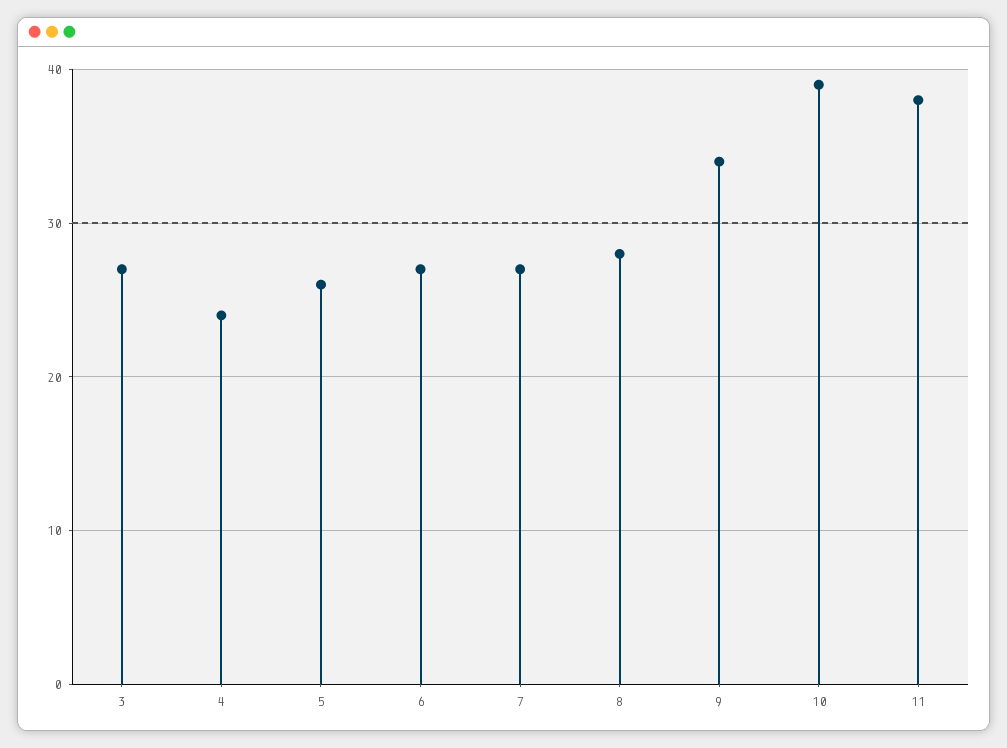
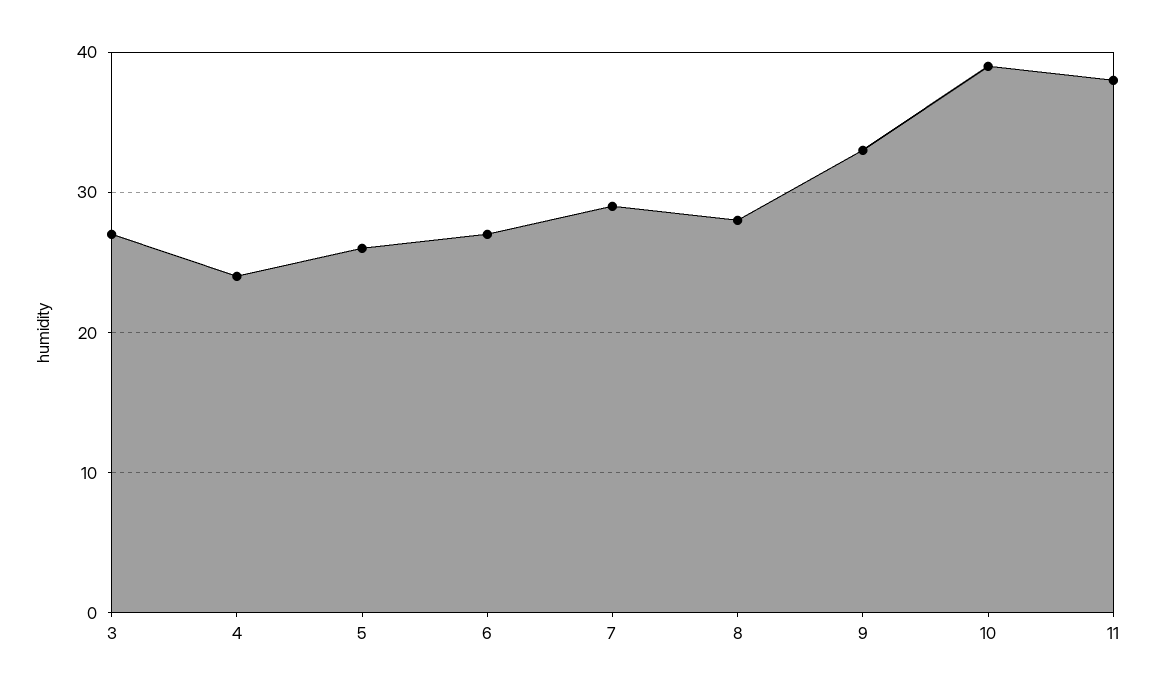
  {
    "3": 27,
    "4": 24,
    "5": 26,
    "6": 27,
-   "7": 27,
+   "7": 29,
    "8": 28,
-   "9": 34,
+   "9": 33,
    "10": 39,
    "11": 38
  }

